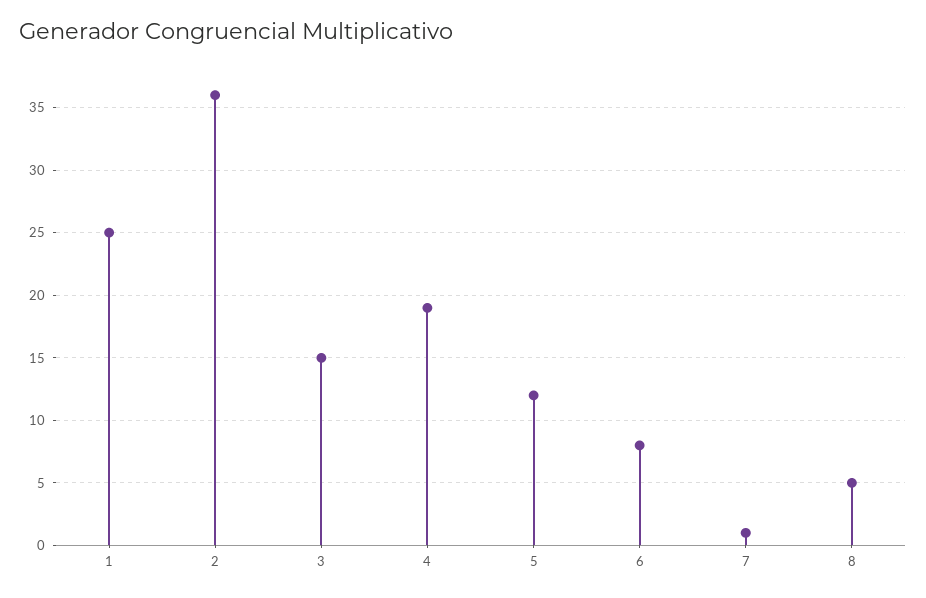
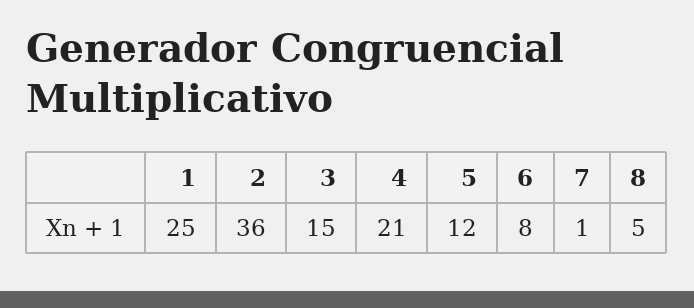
  {
    "1": 25,
    "2": 36,
    "3": 15,
-   "4": 19,
+   "4": 21,
    "5": 12,
    "6": 8,
    "7": 1,
    "8": 5
  }

